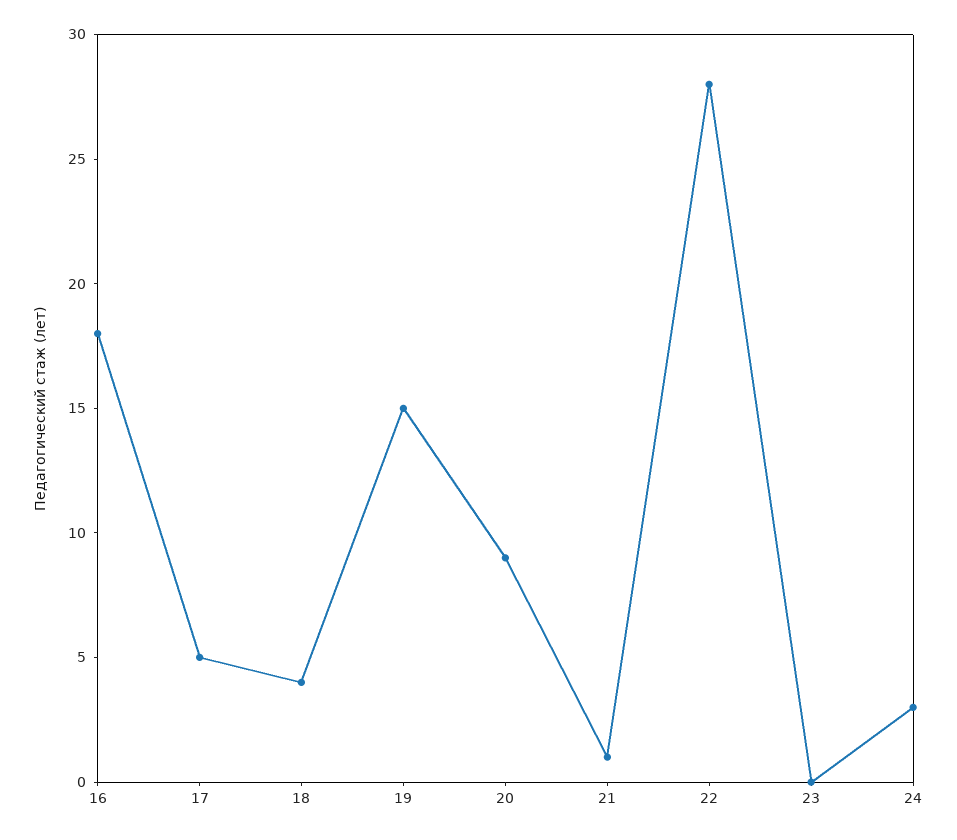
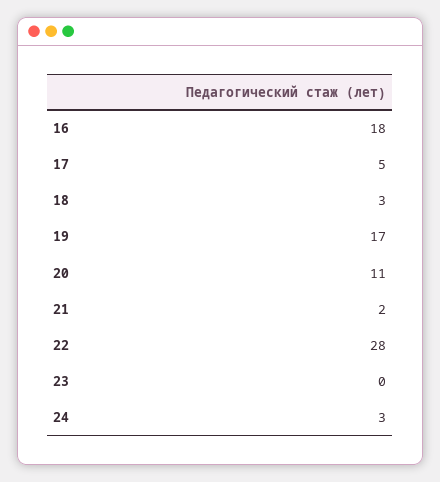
  {
    "16": 18,
    "17": 5,
-   "18": 4,
+   "18": 3,
-   "19": 15,
+   "19": 17,
-   "20": 9,
+   "20": 11,
-   "21": 1,
+   "21": 2,
    "22": 28,
    "23": 0,
    "24": 3
  }

